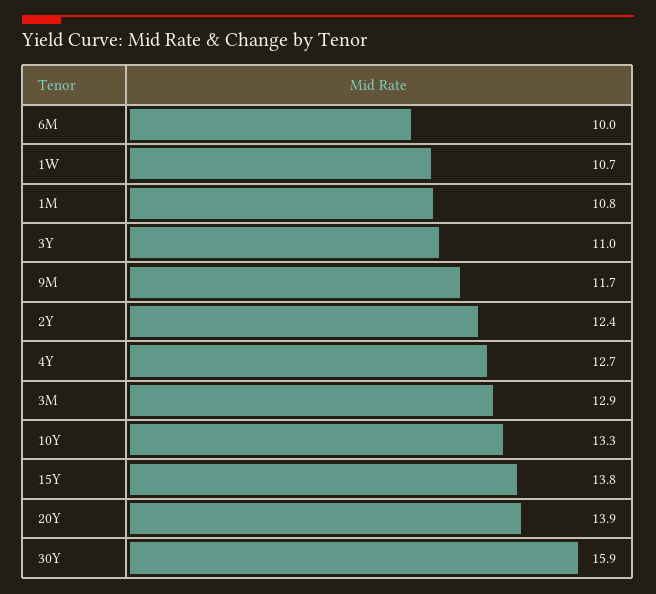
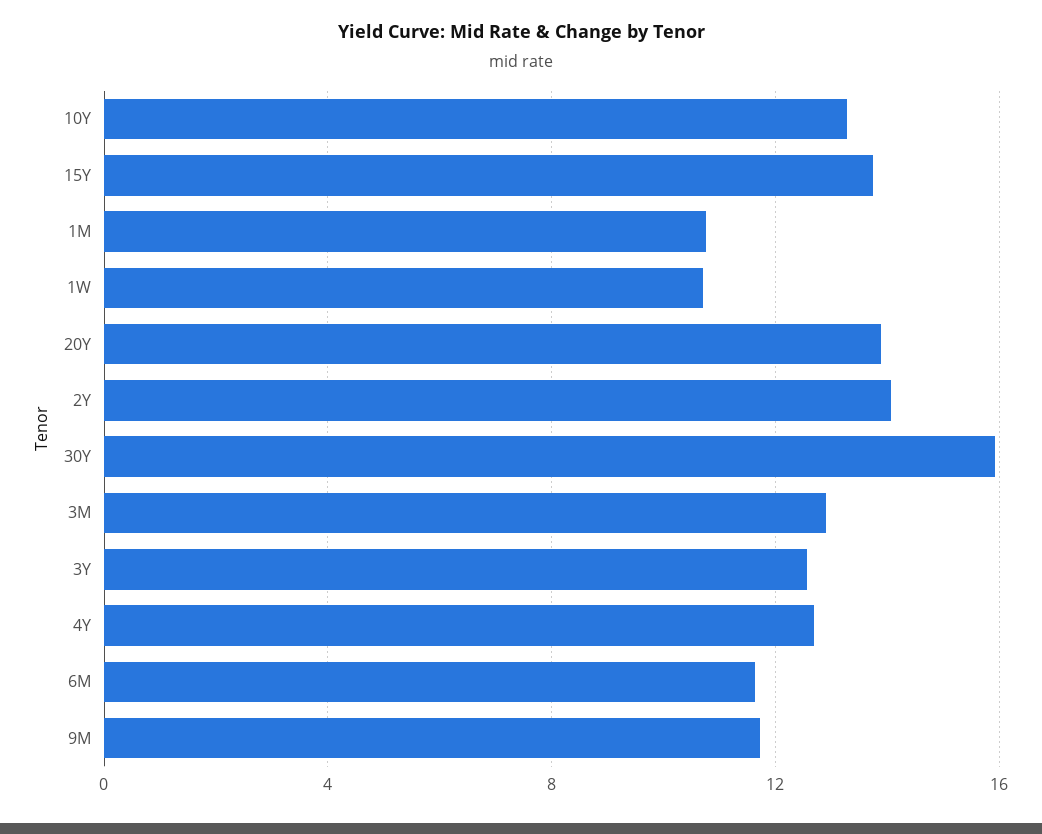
  {
-   "6M": 10,
+   "6M": 11.5,
    "1W": 10.7,
    "1M": 10.8,
-   "3Y": 11,
+   "3Y": 12.5,
    "9M": 11.7,
-   "2Y": 12.4,
+   "2Y": 14,
    "4Y": 12.7,
    "3M": 12.9,
    "10Y": 13.3,
    "15Y": 13.8,
    "20Y": 13.9,
    "30Y": 15.9
  }

